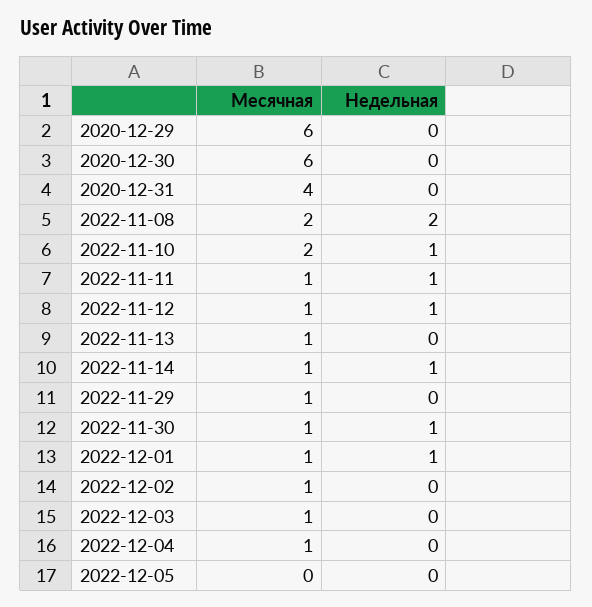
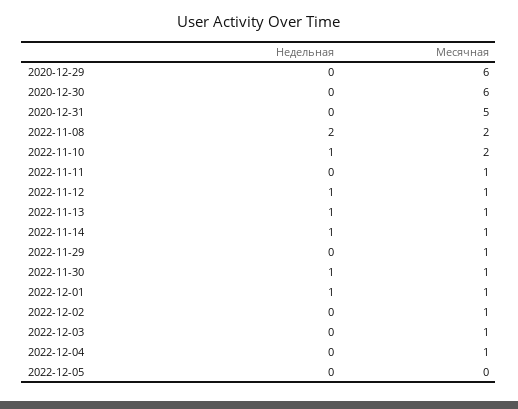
  {
    "Месячная": {
      "2020-12-29": 6,
      "2020-12-30": 6,
-     "2020-12-31": 4,
+     "2020-12-31": 5,
      "2022-11-08": 2,
      "2022-11-10": 2,
      "2022-11-11": 1,
      "2022-11-12": 1,
      "2022-11-13": 1,
      "2022-11-14": 1,
      "2022-11-29": 1,
      "2022-11-30": 1,
      "2022-12-01": 1,
      "2022-12-02": 1,
      "2022-12-03": 1,
      "2022-12-04": 1,
      "2022-12-05": 0
    },
    "Недельная": {
      "2020-12-29": 0,
      "2020-12-30": 0,
      "2020-12-31": 0,
      "2022-11-08": 2,
      "2022-11-10": 1,
-     "2022-11-11": 1,
+     "2022-11-11": 0,
      "2022-11-12": 1,
-     "2022-11-13": 0,
+     "2022-11-13": 1,
      "2022-11-14": 1,
      "2022-11-29": 0,
      "2022-11-30": 1,
      "2022-12-01": 1,
      "2022-12-02": 0,
      "2022-12-03": 0,
      "2022-12-04": 0,
      "2022-12-05": 0
    }
  }

